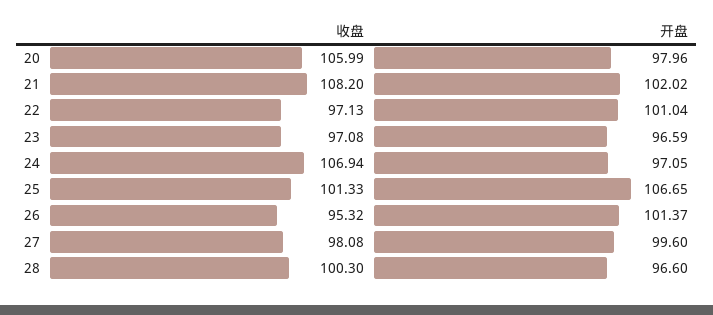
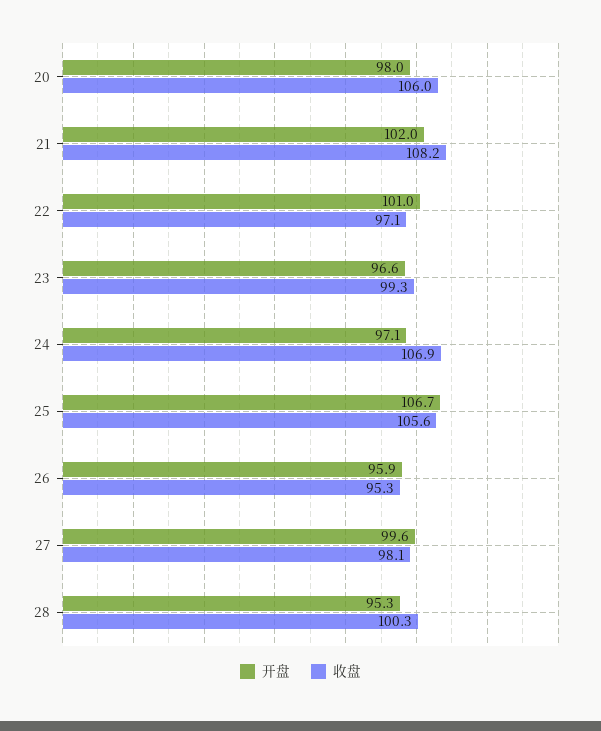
  {
    "收盘": {
      "20": 105.99,
      "21": 108.2,
      "22": 97.13,
-     "23": 97.08,
+     "23": 99.3,
      "24": 106.94,
-     "25": 101.33,
+     "25": 105.6,
      "26": 95.32,
      "27": 98.08,
      "28": 100.3
    },
    "开盘": {
      "20": 97.96,
      "21": 102.02,
      "22": 101.04,
      "23": 96.59,
      "24": 97.05,
      "25": 106.65,
-     "26": 101.37,
+     "26": 95.9,
      "27": 99.6,
-     "28": 96.6
+     "28": 95.3
    }
  }

